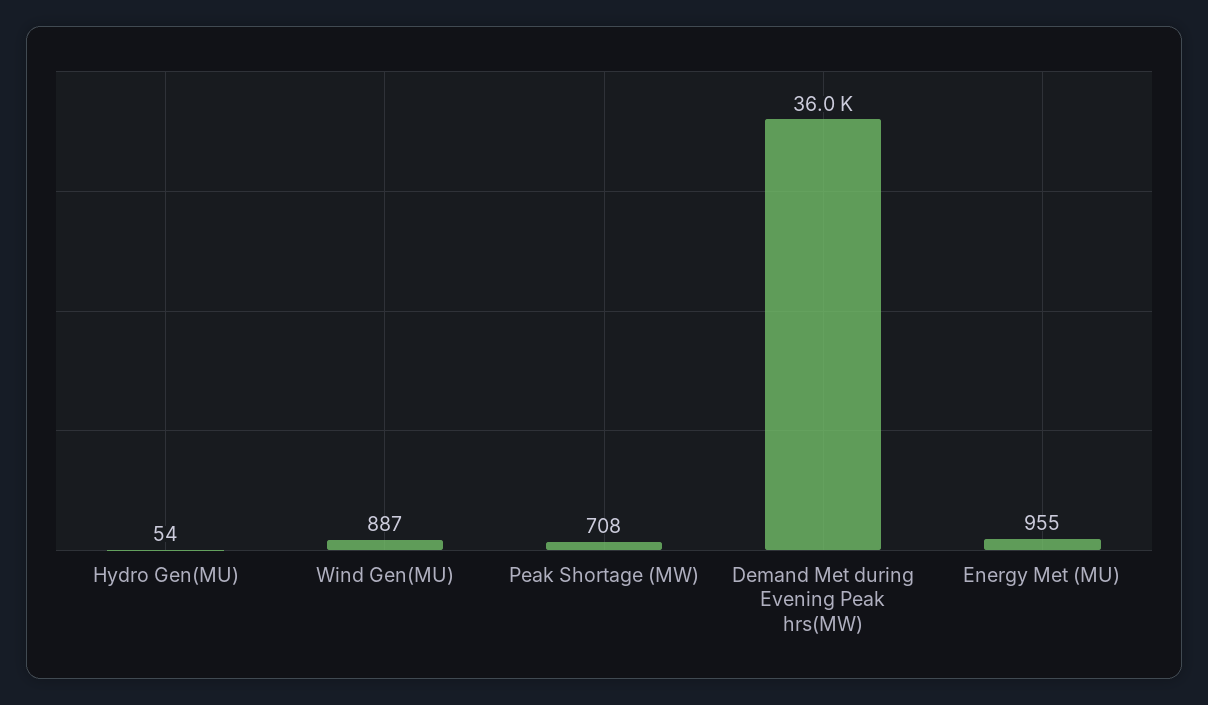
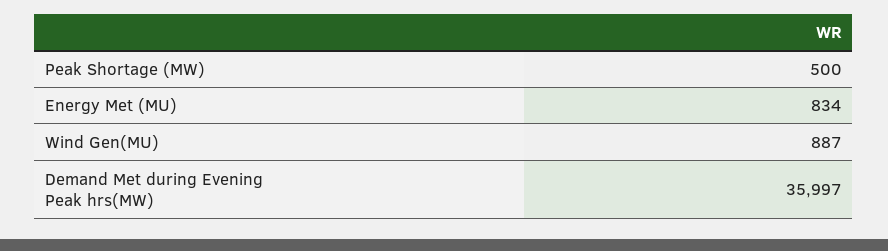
  {
-   "Hydro Gen(MU)": 54,
    "Wind Gen(MU)": 887,
-   "Peak Shortage (MW)": 708,
+   "Peak Shortage (MW)": 500,
    "Demand Met during Evening Peak hrs(MW)": 35997,
-   "Energy Met (MU)": 955
+   "Energy Met (MU)": 834
  }

